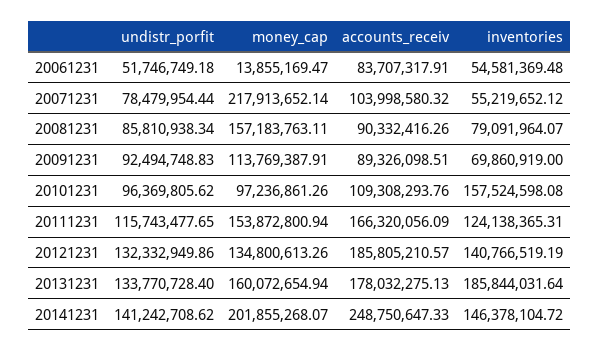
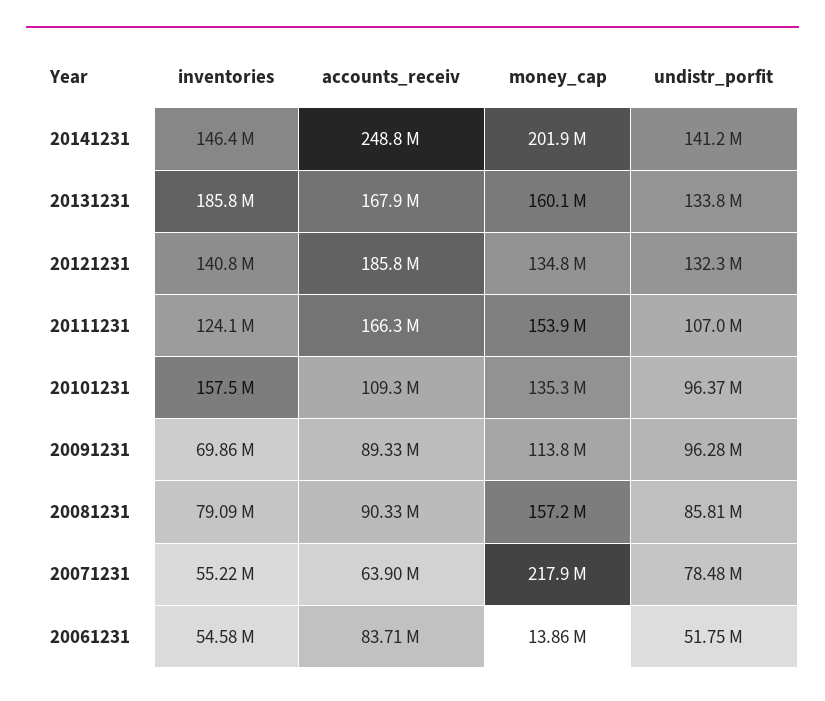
  {
    "undistr_porfit": {
      "20061231": 51746749.18,
      "20071231": 78479954.44,
      "20081231": 85810938.34,
-     "20091231": 92494748.83,
+     "20091231": 96280000,
      "20101231": 96369805.62,
-     "20111231": 115743477.65,
+     "20111231": 107000000,
      "20121231": 132332949.86,
      "20131231": 133770728.4,
      "20141231": 141242708.62
    },
    "money_cap": {
      "20061231": 13855169.47,
      "20071231": 217913652.14,
      "20081231": 157183763.11,
      "20091231": 113769387.91,
-     "20101231": 97236861.26,
+     "20101231": 135300000,
      "20111231": 153872800.94,
      "20121231": 134800613.26,
      "20131231": 160072654.94,
      "20141231": 201855268.07
    },
    "accounts_receiv": {
      "20061231": 83707317.91,
-     "20071231": 103998580.32,
+     "20071231": 63900000,
      "20081231": 90332416.26,
      "20091231": 89326098.51,
      "20101231": 109308293.76,
      "20111231": 166320056.09,
      "20121231": 185805210.57,
-     "20131231": 178032275.13,
+     "20131231": 167900000,
      "20141231": 248750647.33
    },
    "inventories": {
      "20061231": 54581369.48,
      "20071231": 55219652.12,
      "20081231": 79091964.07,
      "20091231": 69860919,
      "20101231": 157524598.08,
      "20111231": 124138365.31,
      "20121231": 140766519.19,
      "20131231": 185844031.64,
      "20141231": 146378104.72
    }
  }

